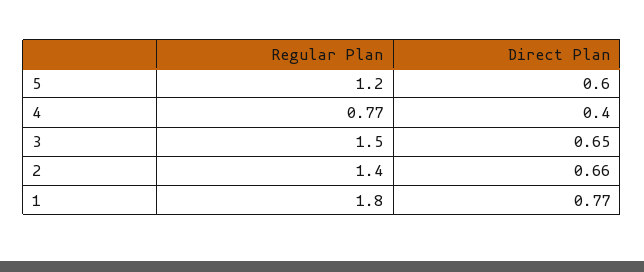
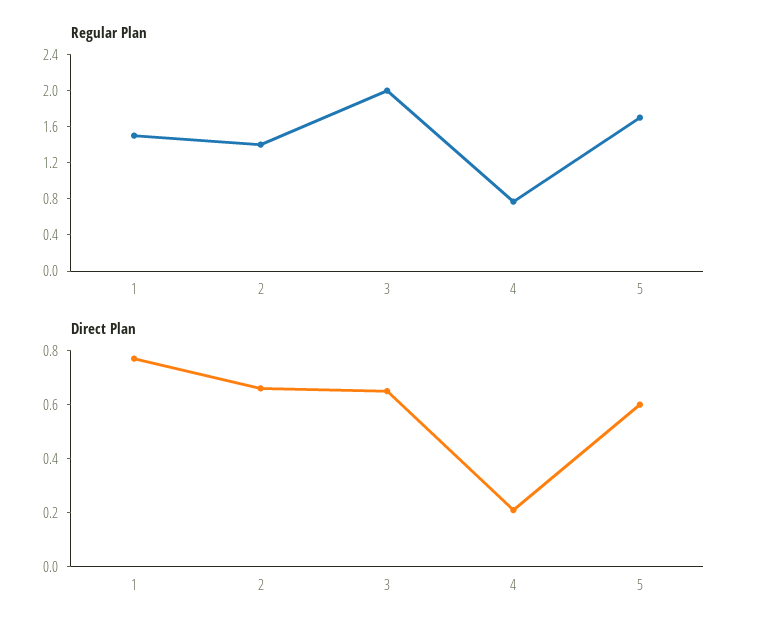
  {
    "Regular Plan": {
-     "5": 1.2,
+     "5": 1.7,
      "4": 0.77,
-     "3": 1.5,
+     "3": 2,
      "2": 1.4,
-     "1": 1.8
+     "1": 1.5
    },
    "Direct Plan": {
      "5": 0.6,
-     "4": 0.4,
+     "4": 0.2,
      "3": 0.65,
      "2": 0.66,
      "1": 0.77
    }
  }

